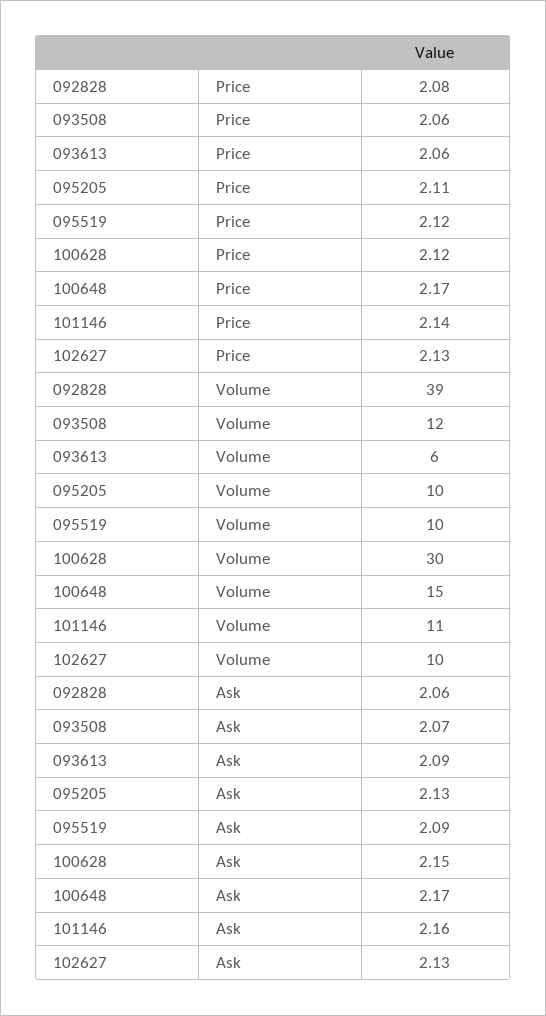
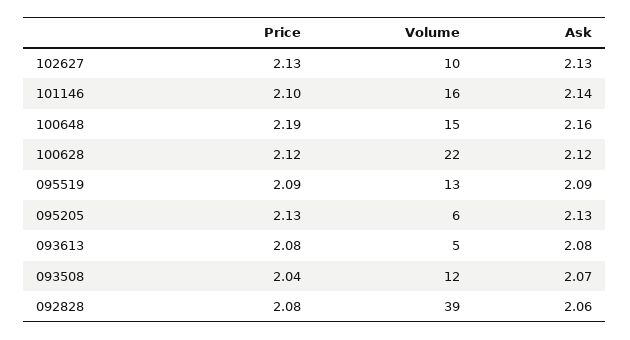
  {
    "092828": {
      "Price": 2.08,
      "Volume": 39,
      "Ask": 2.06
    },
    "093508": {
-     "Price": 2.06,
+     "Price": 2.04,
      "Volume": 12,
      "Ask": 2.07
    },
    "093613": {
-     "Price": 2.06,
+     "Price": 2.08,
-     "Volume": 6,
+     "Volume": 5,
-     "Ask": 2.09
+     "Ask": 2.08
    },
    "095205": {
-     "Price": 2.11,
+     "Price": 2.13,
-     "Volume": 10,
+     "Volume": 6,
      "Ask": 2.13
    },
    "095519": {
-     "Price": 2.12,
+     "Price": 2.09,
-     "Volume": 10,
+     "Volume": 13,
      "Ask": 2.09
    },
    "100628": {
      "Price": 2.12,
-     "Volume": 30,
+     "Volume": 22,
-     "Ask": 2.15
+     "Ask": 2.12
    },
    "100648": {
-     "Price": 2.17,
+     "Price": 2.19,
      "Volume": 15,
-     "Ask": 2.17
+     "Ask": 2.16
    },
    "101146": {
-     "Price": 2.14,
+     "Price": 2.1,
-     "Volume": 11,
+     "Volume": 16,
-     "Ask": 2.16
+     "Ask": 2.14
    },
    "102627": {
      "Price": 2.13,
      "Volume": 10,
      "Ask": 2.13
    }
  }

